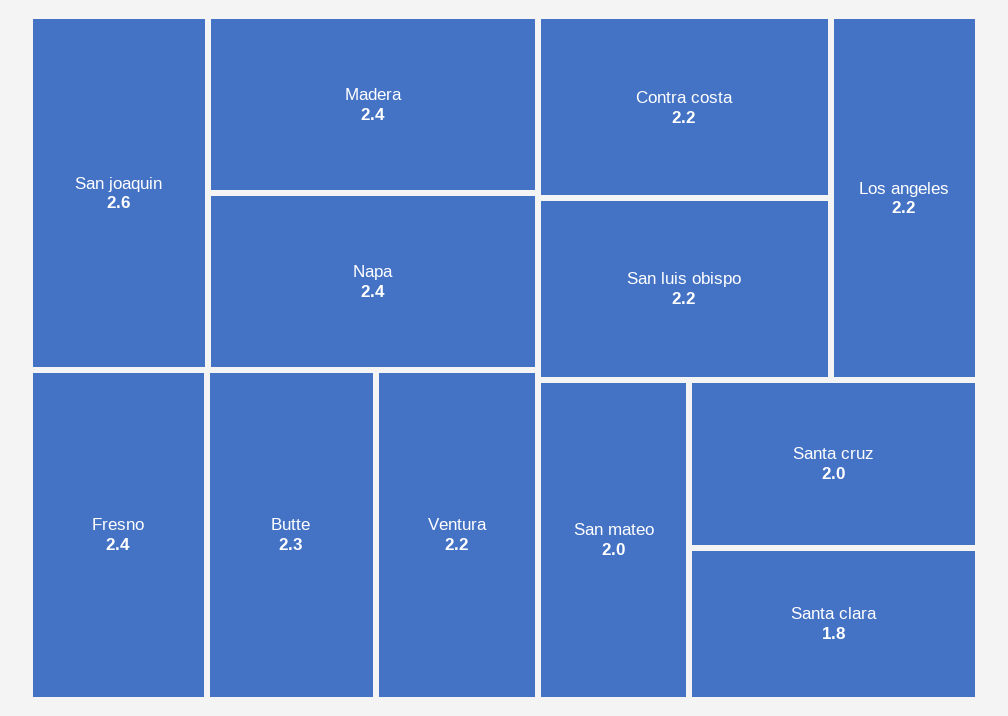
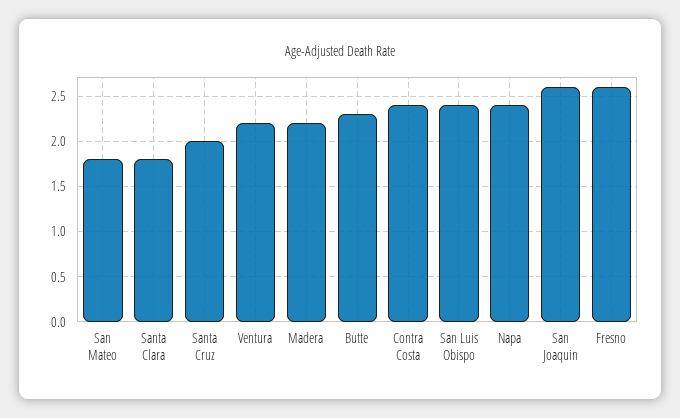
  {
    "San joaquin": 2.6,
-   "Madera": 2.4,
+   "Madera": 2.2,
    "Napa": 2.4,
-   "Fresno": 2.4,
+   "Fresno": 2.6,
    "Butte": 2.3,
    "Ventura": 2.2,
-   "Contra costa": 2.2,
+   "Contra costa": 2.4,
-   "San luis obispo": 2.2,
+   "San luis obispo": 2.4,
-   "Los angeles": 2.2,
-   "San mateo": 2,
+   "San mateo": 1.8,
    "Santa cruz": 2,
    "Santa clara": 1.8
  }

